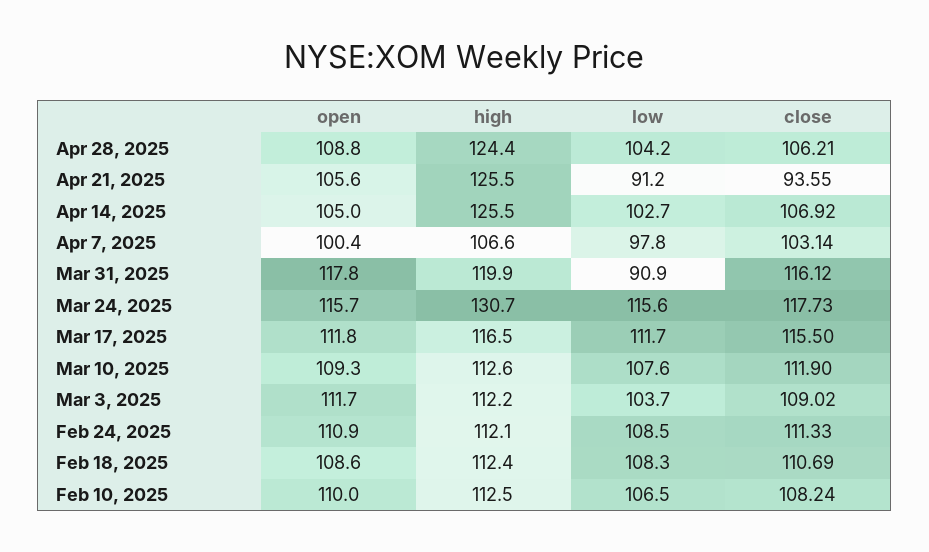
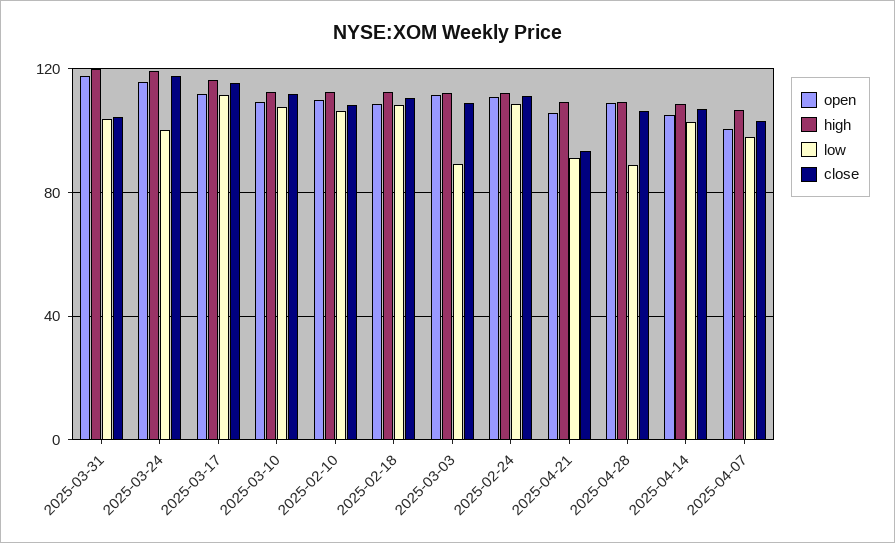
  {
    "open": {
      "Apr 28, 2025": 108.8,
      "Apr 21, 2025": 105.6,
      "Apr 14, 2025": 105,
      "Apr 7, 2025": 100.4,
      "Mar 31, 2025": 117.8,
      "Mar 24, 2025": 115.7,
      "Mar 17, 2025": 111.8,
      "Mar 10, 2025": 109.3,
      "Mar 3, 2025": 111.7,
      "Feb 24, 2025": 110.9,
      "Feb 18, 2025": 108.6,
      "Feb 10, 2025": 110
    },
    "high": {
-     "Apr 28, 2025": 124.4,
+     "Apr 28, 2025": 110,
-     "Apr 21, 2025": 125.5,
+     "Apr 21, 2025": 110,
-     "Apr 14, 2025": 125.5,
+     "Apr 14, 2025": 110,
      "Apr 7, 2025": 106.6,
      "Mar 31, 2025": 119.9,
-     "Mar 24, 2025": 130.7,
+     "Mar 24, 2025": 120,
      "Mar 17, 2025": 116.5,
      "Mar 10, 2025": 112.6,
      "Mar 3, 2025": 112.2,
      "Feb 24, 2025": 112.1,
      "Feb 18, 2025": 112.4,
      "Feb 10, 2025": 112.5
    },
    "low": {
-     "Apr 28, 2025": 104.2,
+     "Apr 28, 2025": 90,
      "Apr 21, 2025": 91.2,
      "Apr 14, 2025": 102.7,
      "Apr 7, 2025": 97.8,
-     "Mar 31, 2025": 90.9,
+     "Mar 31, 2025": 105,
-     "Mar 24, 2025": 115.6,
+     "Mar 24, 2025": 100,
      "Mar 17, 2025": 111.7,
      "Mar 10, 2025": 107.6,
-     "Mar 3, 2025": 103.7,
+     "Mar 3, 2025": 90,
      "Feb 24, 2025": 108.5,
      "Feb 18, 2025": 108.3,
      "Feb 10, 2025": 106.5
    },
    "close": {
      "Apr 28, 2025": 106.21,
      "Apr 21, 2025": 93.55,
      "Apr 14, 2025": 106.92,
      "Apr 7, 2025": 103.14,
-     "Mar 31, 2025": 116.12,
+     "Mar 31, 2025": 105,
      "Mar 24, 2025": 117.73,
      "Mar 17, 2025": 115.5,
      "Mar 10, 2025": 111.9,
      "Mar 3, 2025": 109.02,
      "Feb 24, 2025": 111.33,
      "Feb 18, 2025": 110.69,
      "Feb 10, 2025": 108.24
    }
  }

